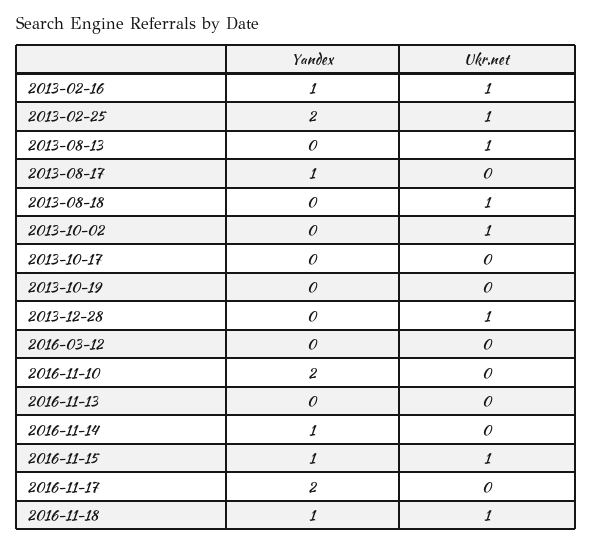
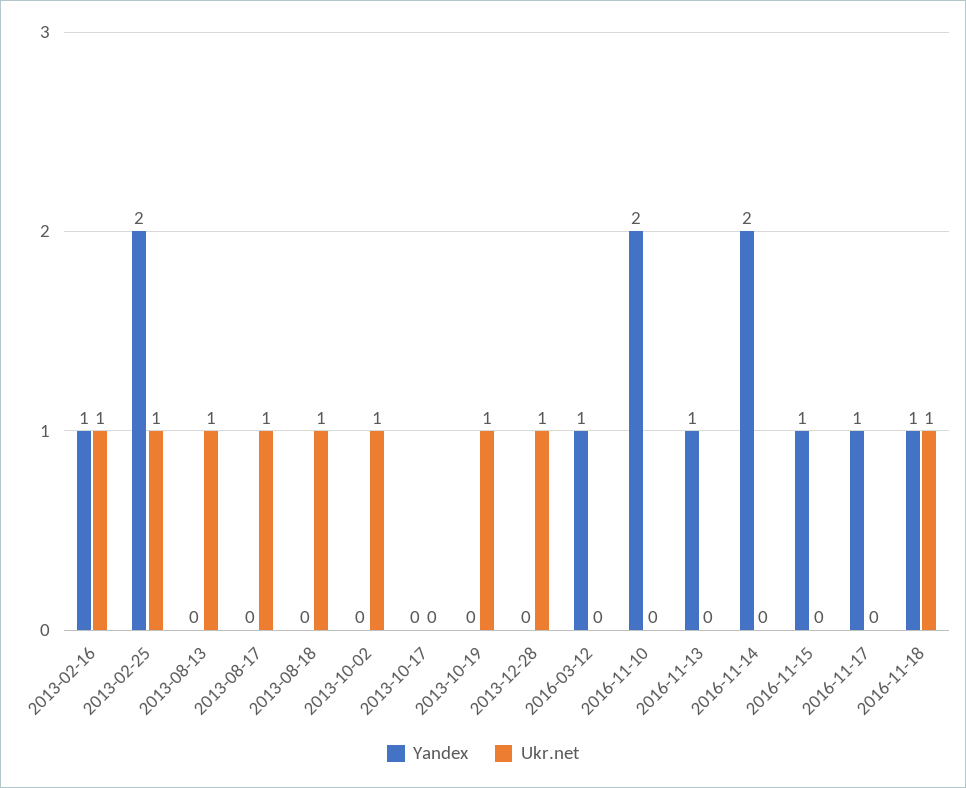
  {
    "Yandex": {
      "2013-02-16": 1,
      "2013-02-25": 2,
      "2013-08-13": 0,
-     "2013-08-17": 1,
+     "2013-08-17": 0,
      "2013-08-18": 0,
      "2013-10-02": 0,
      "2013-10-17": 0,
      "2013-10-19": 0,
      "2013-12-28": 0,
-     "2016-03-12": 0,
+     "2016-03-12": 1,
      "2016-11-10": 2,
-     "2016-11-13": 0,
+     "2016-11-13": 1,
-     "2016-11-14": 1,
+     "2016-11-14": 2,
      "2016-11-15": 1,
-     "2016-11-17": 2,
+     "2016-11-17": 1,
      "2016-11-18": 1
    },
    "Ukr.net": {
      "2013-02-16": 1,
      "2013-02-25": 1,
      "2013-08-13": 1,
-     "2013-08-17": 0,
+     "2013-08-17": 1,
      "2013-08-18": 1,
      "2013-10-02": 1,
      "2013-10-17": 0,
-     "2013-10-19": 0,
+     "2013-10-19": 1,
      "2013-12-28": 1,
      "2016-03-12": 0,
      "2016-11-10": 0,
      "2016-11-13": 0,
      "2016-11-14": 0,
-     "2016-11-15": 1,
+     "2016-11-15": 0,
      "2016-11-17": 0,
      "2016-11-18": 1
    }
  }

